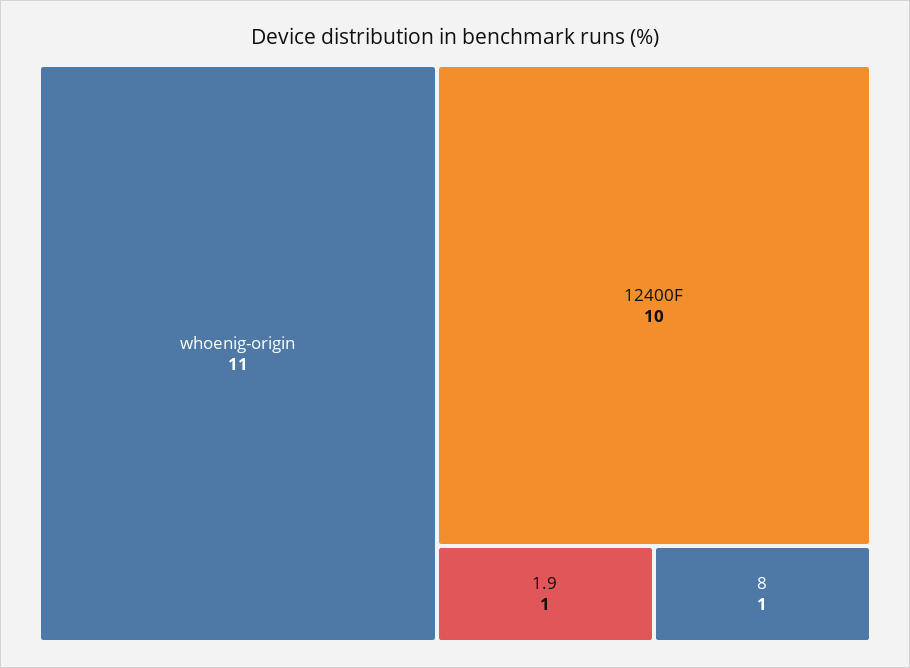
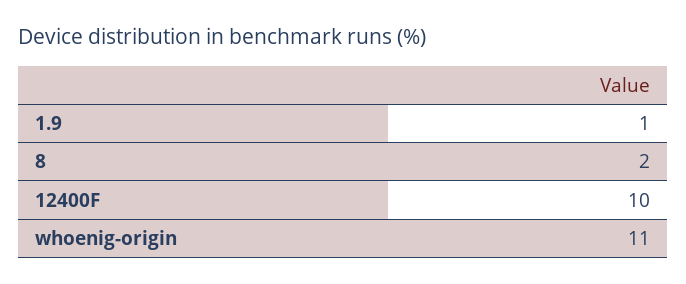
  {
    "whoenig-origin": 11,
    "12400F": 10,
    "1.9": 1,
-   "8": 1
+   "8": 2
  }

